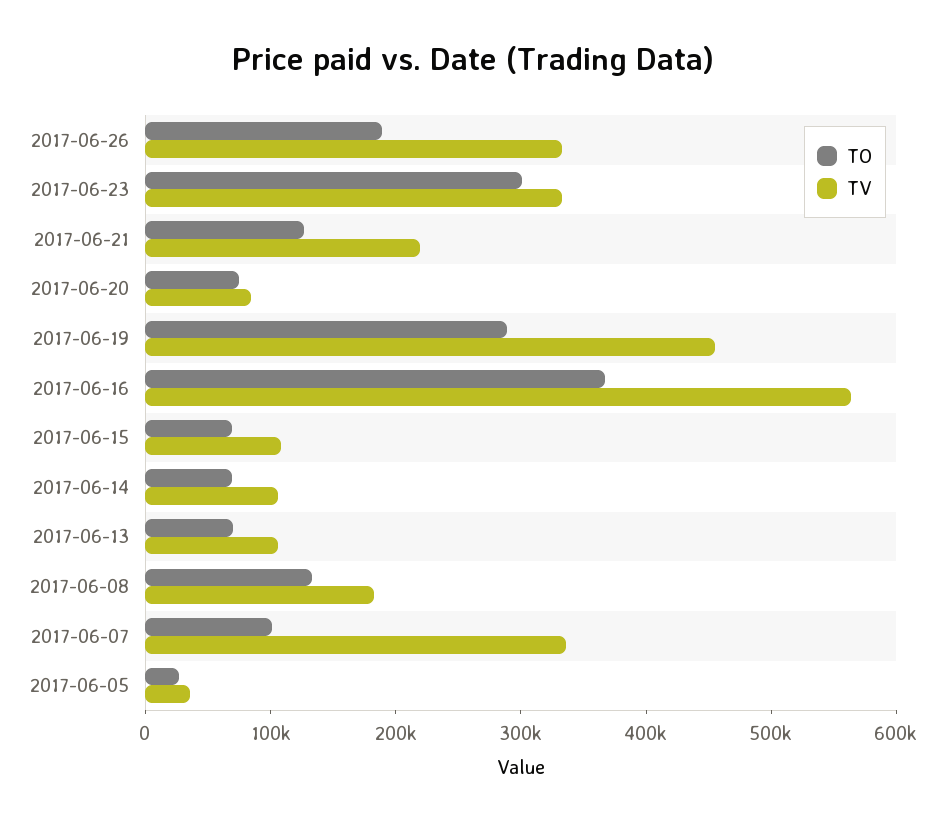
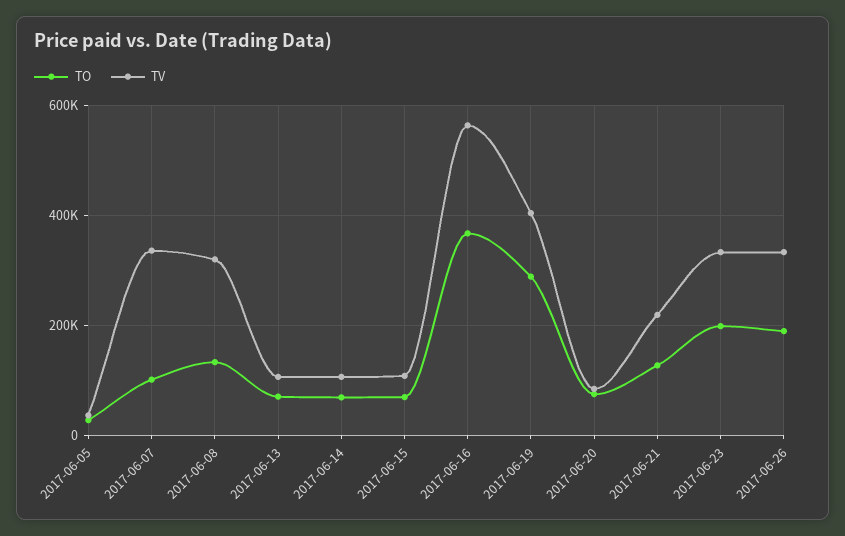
  {
    "TO": {
      "2017-06-26": 180000,
-     "2017-06-23": 300000,
+     "2017-06-23": 200000,
      "2017-06-21": 120000,
      "2017-06-20": 80000,
      "2017-06-19": 280000,
      "2017-06-16": 360000,
      "2017-06-15": 60000,
      "2017-06-14": 60000,
      "2017-06-13": 60000,
      "2017-06-08": 140000,
      "2017-06-07": 100000,
      "2017-06-05": 20000
    },
    "TV": {
      "2017-06-26": 340000,
      "2017-06-23": 340000,
      "2017-06-21": 220000,
      "2017-06-20": 80000,
-     "2017-06-19": 460000,
+     "2017-06-19": 400000,
      "2017-06-16": 560000,
      "2017-06-15": 100000,
      "2017-06-14": 100000,
      "2017-06-13": 100000,
-     "2017-06-08": 180000,
+     "2017-06-08": 320000,
      "2017-06-07": 340000,
      "2017-06-05": 40000
    }
  }

